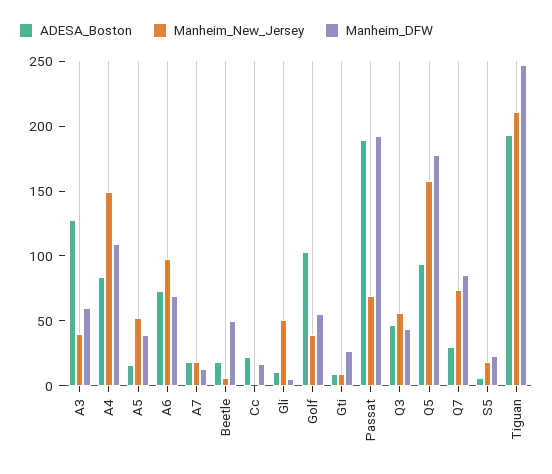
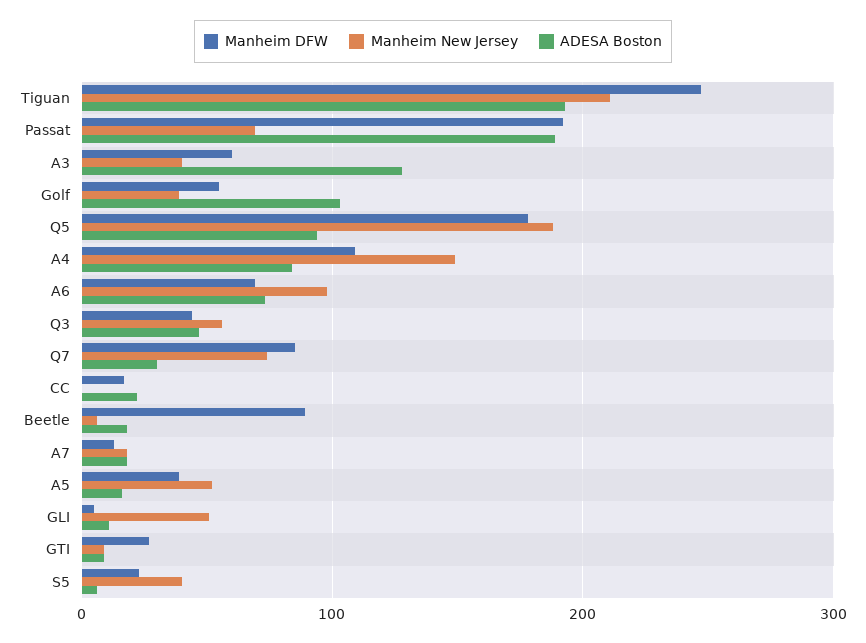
  {
    "ADESA_Boston": {
      "A3": 130,
      "A4": 80,
      "A5": 20,
      "A6": 70,
      "A7": 20,
      "Beetle": 20,
      "Cc": 20,
      "Gli": 10,
      "Golf": 100,
      "Gti": 10,
      "Passat": 190,
      "Q3": 50,
      "Q5": 90,
      "Q7": 30,
      "S5": 10,
      "Tiguan": 190
    },
    "Manheim_New_Jersey": {
      "A3": 40,
      "A4": 150,
      "A5": 50,
      "A6": 100,
      "A7": 20,
      "Beetle": 10,
      "Cc": 0,
      "Gli": 50,
      "Golf": 40,
      "Gti": 10,
      "Passat": 70,
      "Q3": 60,
-     "Q5": 160,
+     "Q5": 190,
      "Q7": 70,
-     "S5": 20,
+     "S5": 40,
      "Tiguan": 210
    },
    "Manheim_DFW": {
      "A3": 60,
      "A4": 110,
      "A5": 40,
      "A6": 70,
      "A7": 10,
-     "Beetle": 50,
+     "Beetle": 90,
      "Cc": 20,
      "Gli": 10,
      "Golf": 60,
      "Gti": 30,
      "Passat": 190,
      "Q3": 40,
      "Q5": 180,
      "Q7": 90,
      "S5": 20,
      "Tiguan": 250
    }
  }

